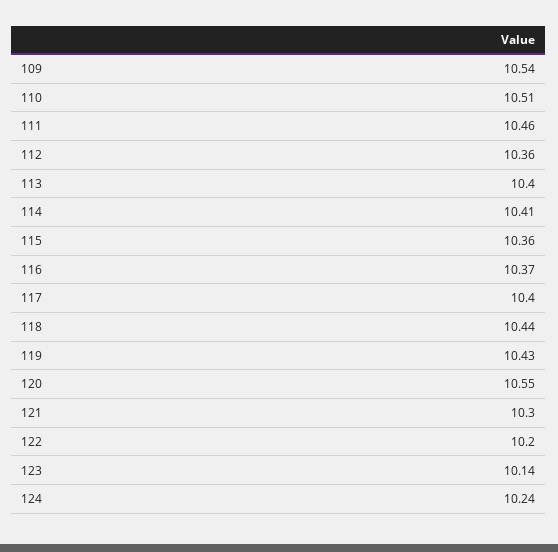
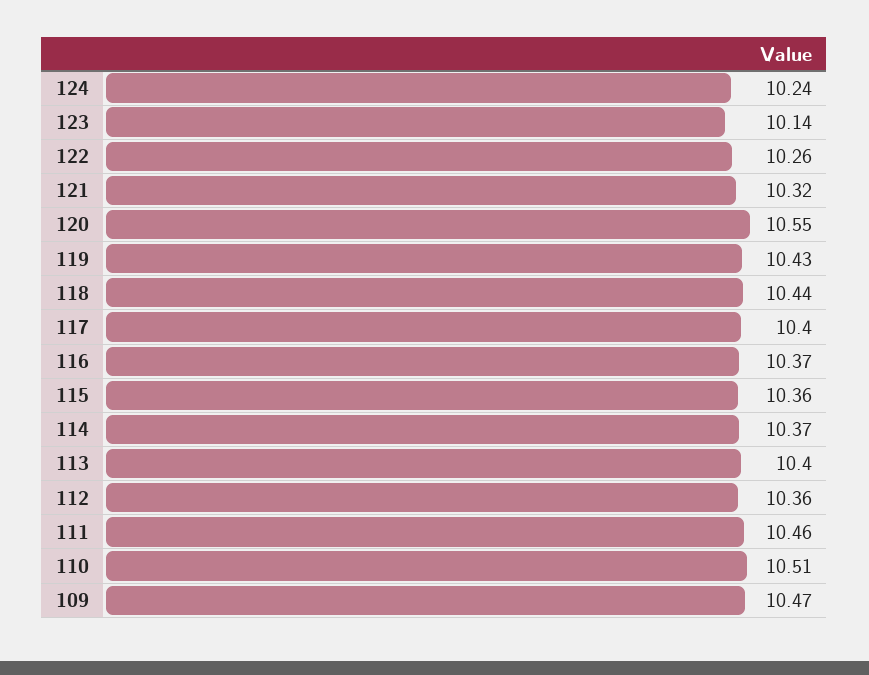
  {
-   "109": 10.54,
+   "109": 10.47,
    "110": 10.51,
    "111": 10.46,
    "112": 10.36,
    "113": 10.4,
-   "114": 10.41,
+   "114": 10.37,
    "115": 10.36,
    "116": 10.37,
    "117": 10.4,
    "118": 10.44,
    "119": 10.43,
    "120": 10.55,
-   "121": 10.3,
+   "121": 10.32,
-   "122": 10.2,
+   "122": 10.26,
    "123": 10.14,
    "124": 10.24
  }

